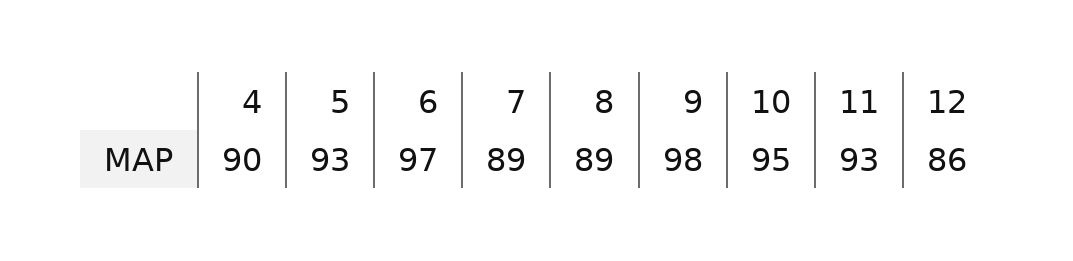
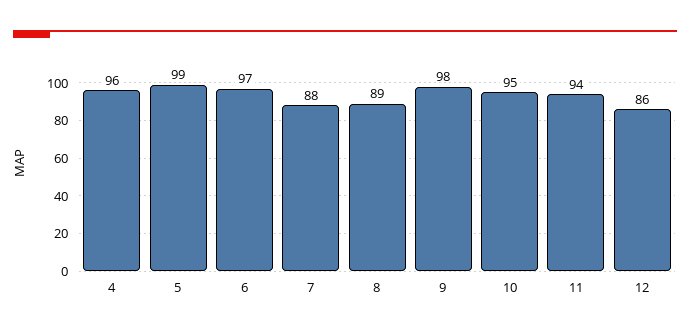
  {
-   "4": 90,
+   "4": 96,
-   "5": 93,
+   "5": 99,
    "6": 97,
-   "7": 89,
+   "7": 88,
    "8": 89,
    "9": 98,
    "10": 95,
-   "11": 93,
+   "11": 94,
    "12": 86
  }

